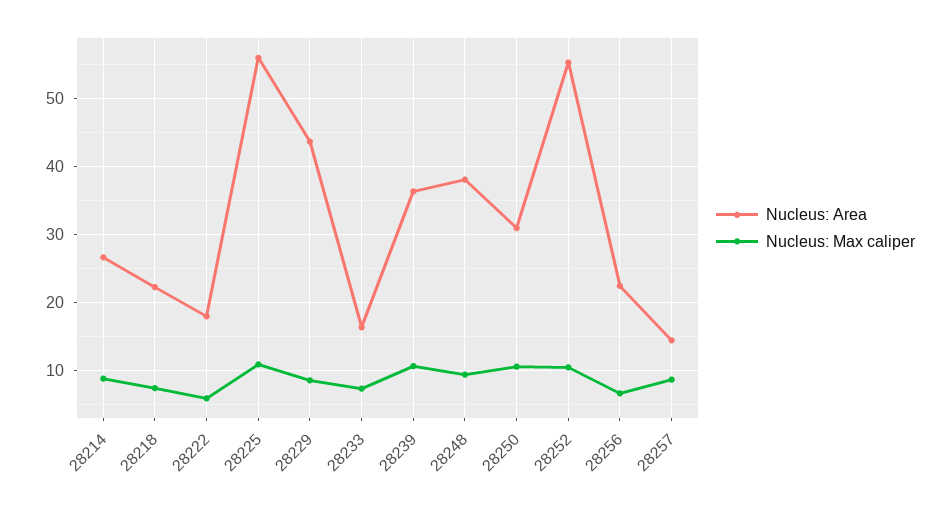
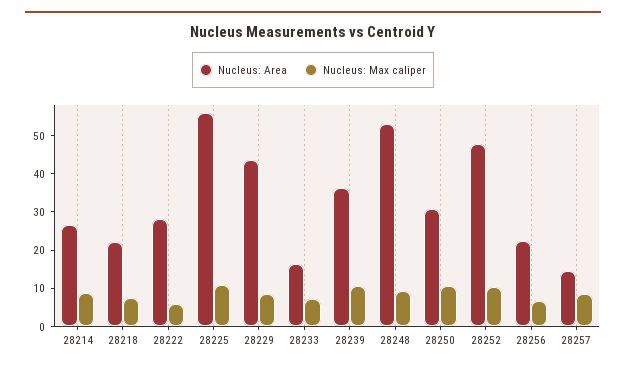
  {
    "Nucleus: Area": {
      "28214": 27,
      "28218": 22,
-     "28222": 18,
+     "28222": 27.5,
      "28225": 56,
      "28229": 44,
      "28233": 16,
      "28239": 36,
-     "28248": 38,
+     "28248": 52.5,
      "28250": 31,
-     "28252": 55,
+     "28252": 47.5,
      "28256": 22,
      "28257": 14
    },
    "Nucleus: Max caliper": {
      "28214": 9,
      "28218": 7,
      "28222": 6,
      "28225": 11,
      "28229": 8,
      "28233": 7,
      "28239": 11,
      "28248": 9,
      "28250": 11,
      "28252": 10,
      "28256": 7,
      "28257": 9
    }
  }

